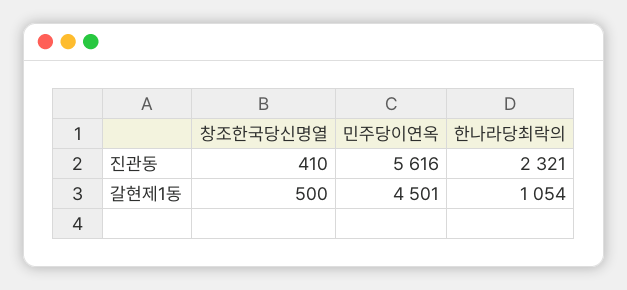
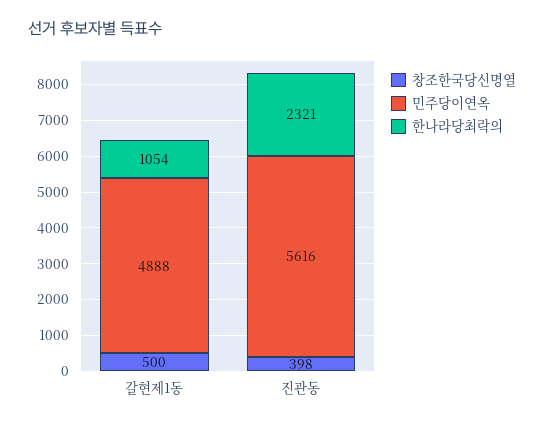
  {
    "창조한국당신명열": {
-     "진관동": 410,
+     "진관동": 398,
      "갈현제1동": 500
    },
    "민주당이연옥": {
      "진관동": 5616,
-     "갈현제1동": 4501
+     "갈현제1동": 4888
    },
    "한나라당최락의": {
      "진관동": 2321,
      "갈현제1동": 1054
    }
  }

